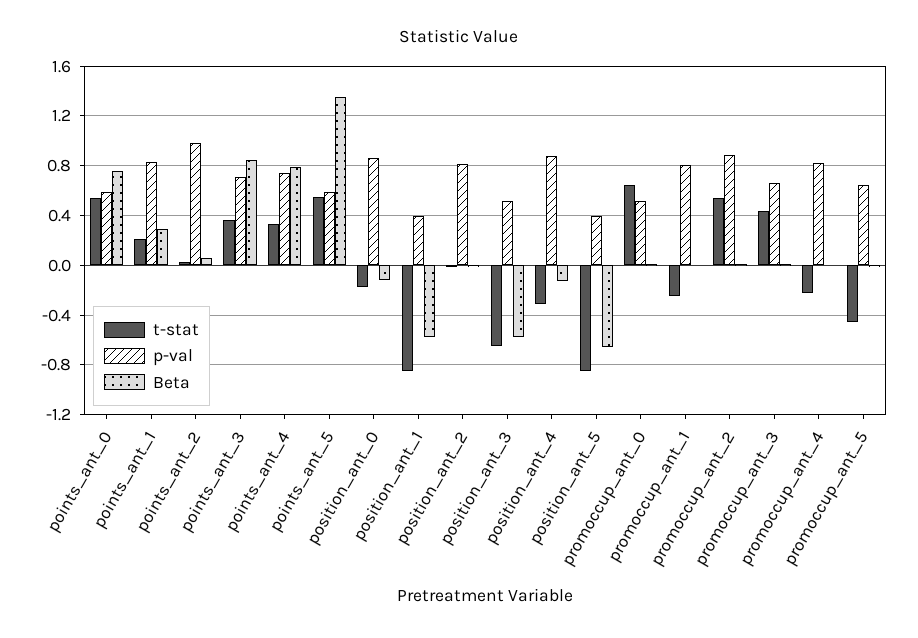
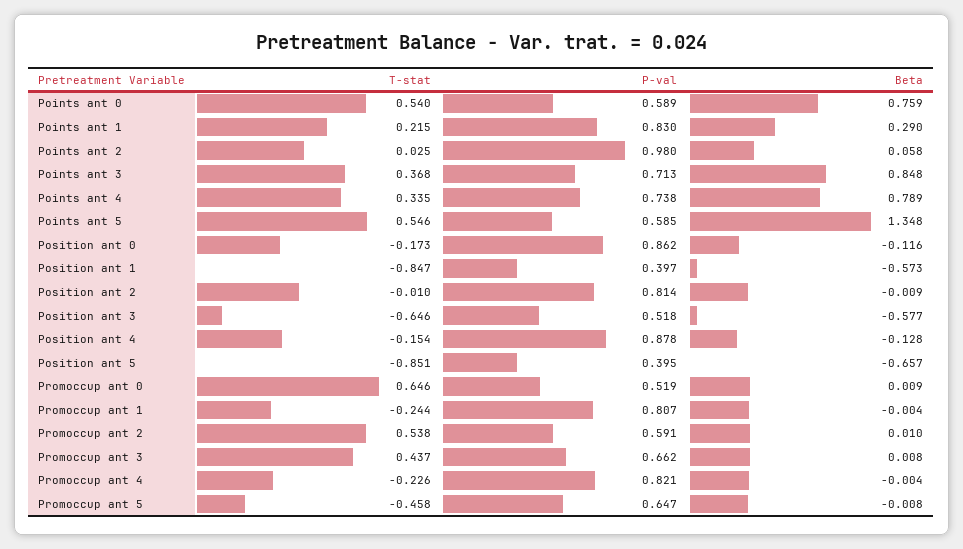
  {
    "t-stat": {
      "points_ant_0": 0.54,
      "points_ant_1": 0.215,
      "points_ant_2": 0.025,
      "points_ant_3": 0.368,
      "points_ant_4": 0.335,
      "points_ant_5": 0.546,
      "position_ant_0": -0.173,
      "position_ant_1": -0.847,
      "position_ant_2": -0.01,
      "position_ant_3": -0.646,
-     "position_ant_4": -0.3,
+     "position_ant_4": -0.154,
      "position_ant_5": -0.851,
      "promoccup_ant_0": 0.646,
      "promoccup_ant_1": -0.244,
      "promoccup_ant_2": 0.538,
      "promoccup_ant_3": 0.437,
      "promoccup_ant_4": -0.226,
      "promoccup_ant_5": -0.458
    },
    "p-val": {
      "points_ant_0": 0.589,
      "points_ant_1": 0.83,
      "points_ant_2": 0.98,
      "points_ant_3": 0.713,
      "points_ant_4": 0.738,
      "points_ant_5": 0.585,
      "position_ant_0": 0.862,
      "position_ant_1": 0.397,
      "position_ant_2": 0.814,
      "position_ant_3": 0.518,
      "position_ant_4": 0.878,
      "position_ant_5": 0.395,
      "promoccup_ant_0": 0.519,
      "promoccup_ant_1": 0.807,
-     "promoccup_ant_2": 0.9,
+     "promoccup_ant_2": 0.591,
      "promoccup_ant_3": 0.662,
      "promoccup_ant_4": 0.821,
      "promoccup_ant_5": 0.647
    },
    "Beta": {
      "points_ant_0": 0.759,
      "points_ant_1": 0.29,
      "points_ant_2": 0.058,
      "points_ant_3": 0.848,
      "points_ant_4": 0.789,
      "points_ant_5": 1.348,
      "position_ant_0": -0.116,
      "position_ant_1": -0.573,
      "position_ant_2": -0.009,
      "position_ant_3": -0.577,
      "position_ant_4": -0.128,
      "position_ant_5": -0.657,
      "promoccup_ant_0": 0.009,
      "promoccup_ant_1": -0.004,
      "promoccup_ant_2": 0.01,
      "promoccup_ant_3": 0.008,
      "promoccup_ant_4": -0.004,
      "promoccup_ant_5": -0.008
    }
  }

